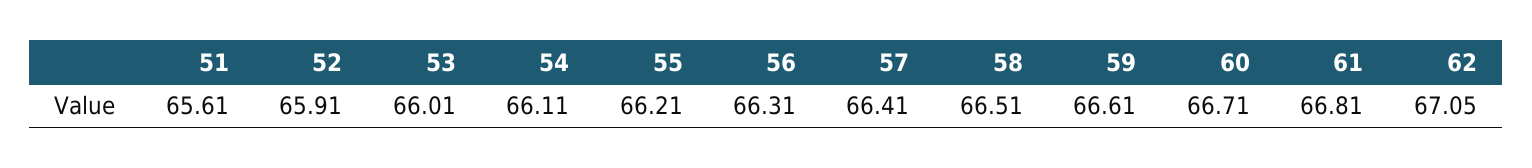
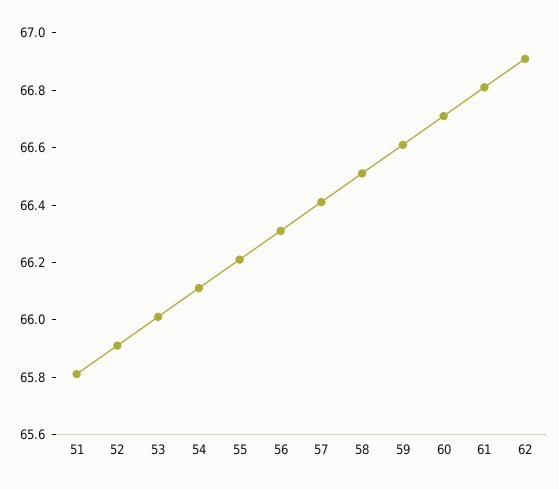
  {
-   "51": 65.61,
+   "51": 65.8,
    "52": 65.91,
    "53": 66.01,
    "54": 66.11,
    "55": 66.21,
    "56": 66.31,
    "57": 66.41,
    "58": 66.51,
    "59": 66.61,
    "60": 66.71,
    "61": 66.81,
-   "62": 67.05
+   "62": 66.9
  }

